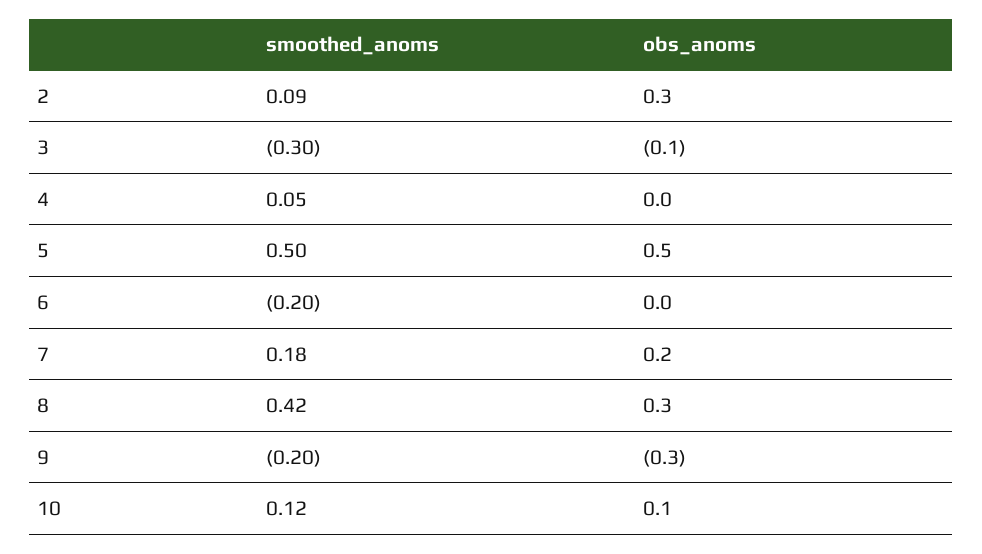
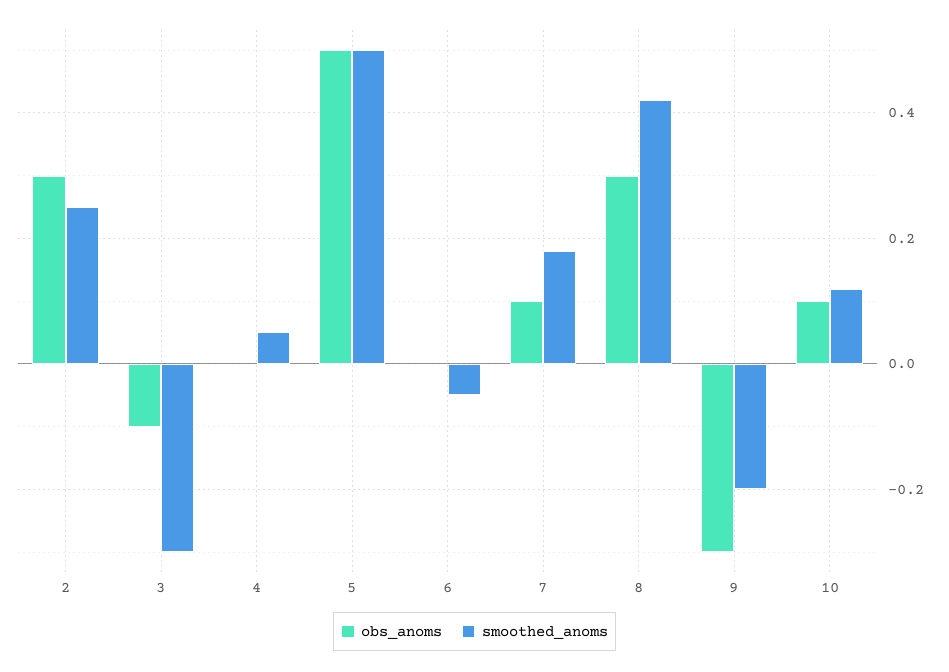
  {
    "smoothed_anoms": {
-     "2": 0.09,
+     "2": 0.25,
      "3": -0.3,
      "4": 0.05,
      "5": 0.5,
-     "6": -0.2,
+     "6": -0.05,
      "7": 0.18,
      "8": 0.42,
      "9": -0.2,
      "10": 0.12
    },
    "obs_anoms": {
      "2": 0.3,
      "3": -0.1,
      "4": 0,
      "5": 0.5,
      "6": 0,
-     "7": 0.2,
+     "7": 0.1,
      "8": 0.3,
      "9": -0.3,
      "10": 0.1
    }
  }

